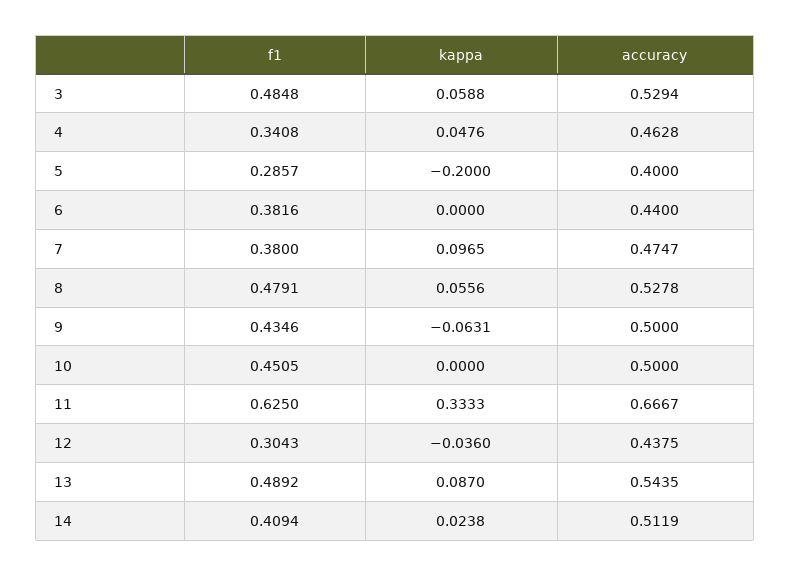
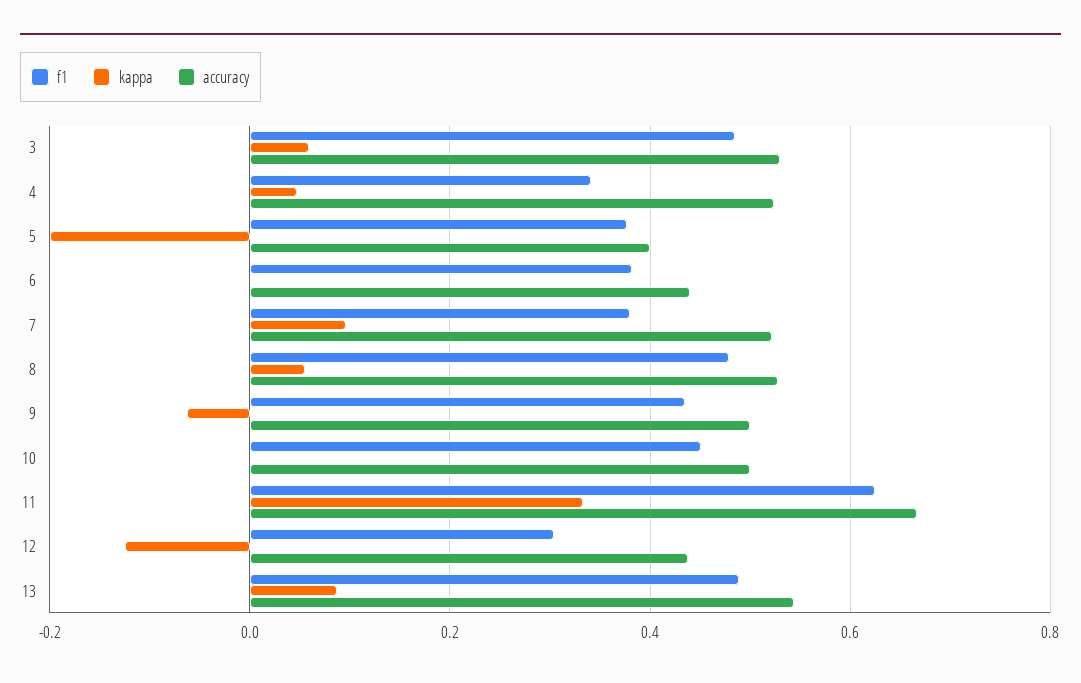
  {
    "f1": {
      "3": 0.4848,
      "4": 0.3408,
-     "5": 0.2857,
+     "5": 0.38,
      "6": 0.3816,
      "7": 0.38,
      "8": 0.4791,
      "9": 0.4346,
      "10": 0.4505,
      "11": 0.625,
      "12": 0.3043,
-     "13": 0.4892,
+     "13": 0.4892
-     "14": 0.4094
    },
    "kappa": {
      "3": 0.0588,
      "4": 0.0476,
      "5": -0.2,
      "6": 0,
      "7": 0.0965,
      "8": 0.0556,
      "9": -0.0631,
      "10": 0,
      "11": 0.3333,
-     "12": -0.036,
+     "12": -0.12,
-     "13": 0.087,
+     "13": 0.087
-     "14": 0.0238
    },
    "accuracy": {
      "3": 0.5294,
-     "4": 0.4628,
+     "4": 0.52,
      "5": 0.4,
      "6": 0.44,
-     "7": 0.4747,
+     "7": 0.52,
      "8": 0.5278,
      "9": 0.5,
      "10": 0.5,
      "11": 0.6667,
      "12": 0.4375,
-     "13": 0.5435,
+     "13": 0.5435
-     "14": 0.5119
    }
  }

